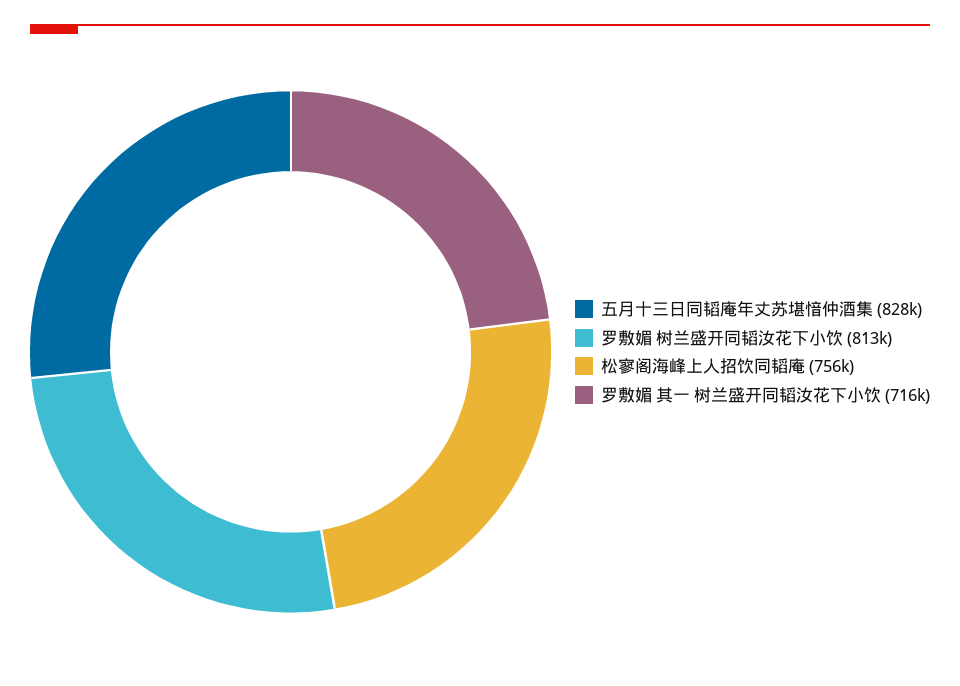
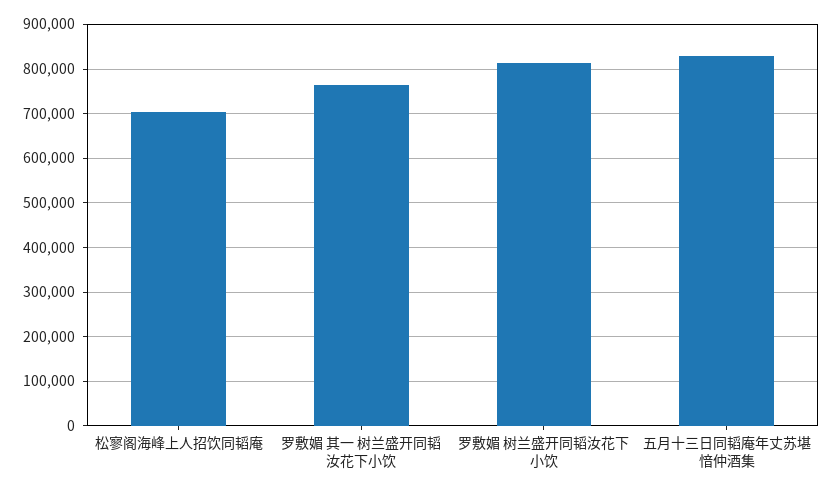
  {
    "五月十三日同韬庵年丈苏堪愔仲酒集": 828000,
    "罗敷媚 树兰盛开同韬汝花下小饮": 813000,
-   "松寥阁海峰上人招饮同韬庵": 756000,
+   "松寥阁海峰上人招饮同韬庵": 700000,
-   "罗敷媚 其一 树兰盛开同韬汝花下小饮": 716000
+   "罗敷媚 其一 树兰盛开同韬汝花下小饮": 760000
  }

